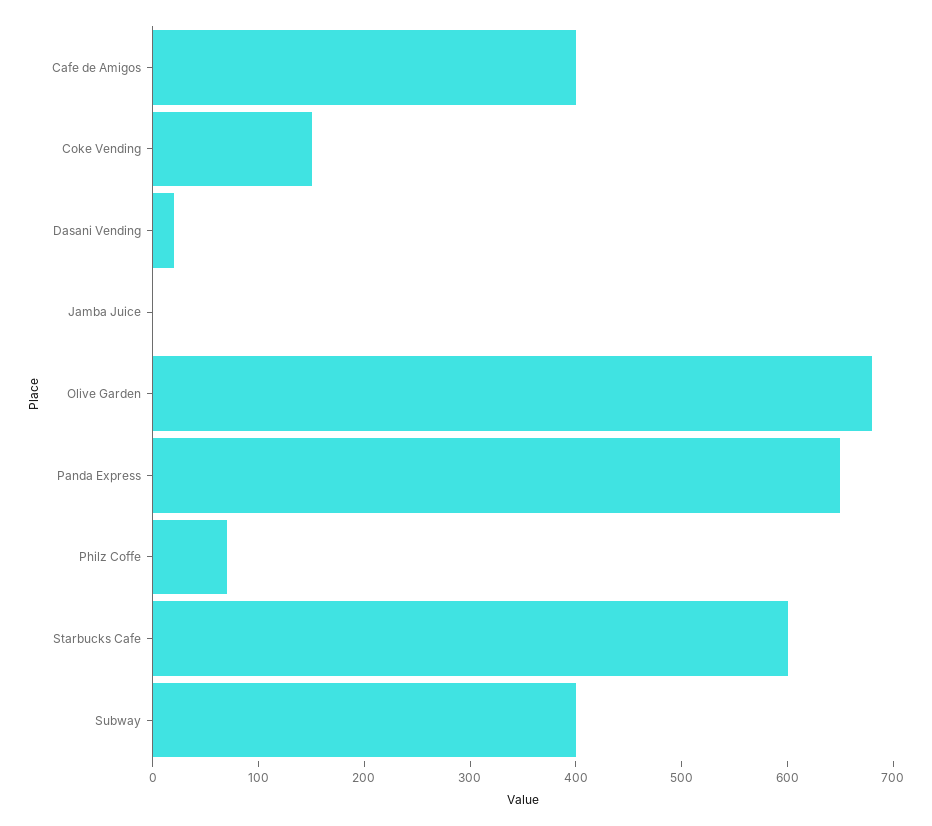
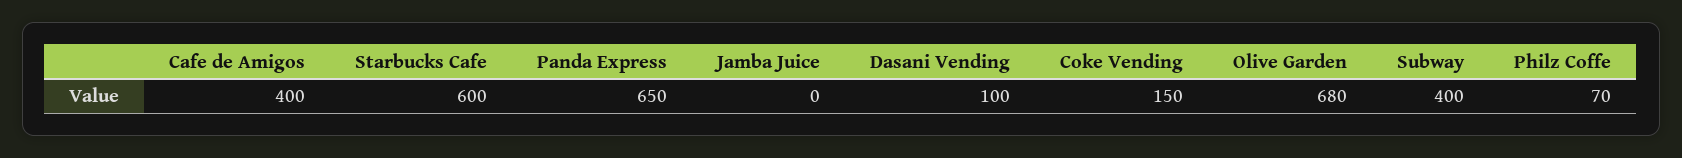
  {
    "Cafe de Amigos": 400,
    "Coke Vending": 150,
-   "Dasani Vending": 20,
+   "Dasani Vending": 100,
    "Jamba Juice": 0,
    "Olive Garden": 680,
    "Panda Express": 650,
    "Philz Coffe": 70,
    "Starbucks Cafe": 600,
    "Subway": 400
  }

